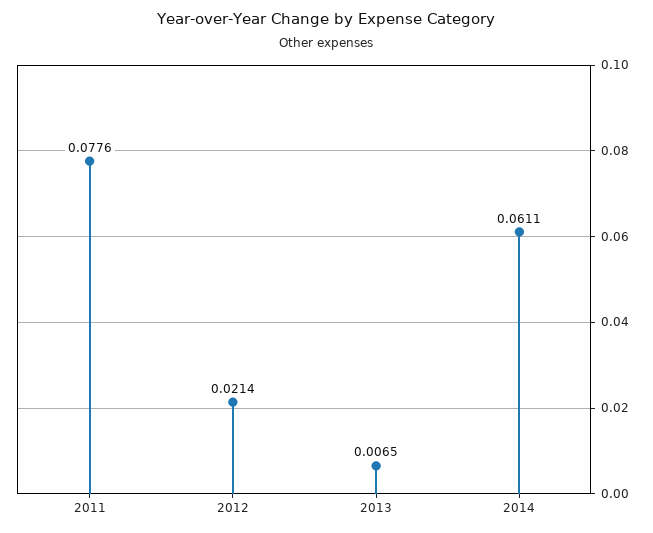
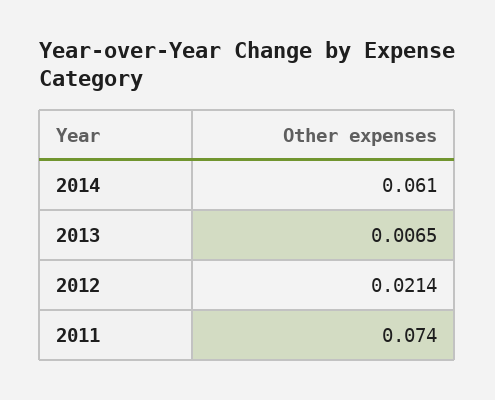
  {
-   "2011": 0.0776,
+   "2011": 0.074,
    "2012": 0.0214,
    "2013": 0.0065,
-   "2014": 0.0611
+   "2014": 0.061
  }

